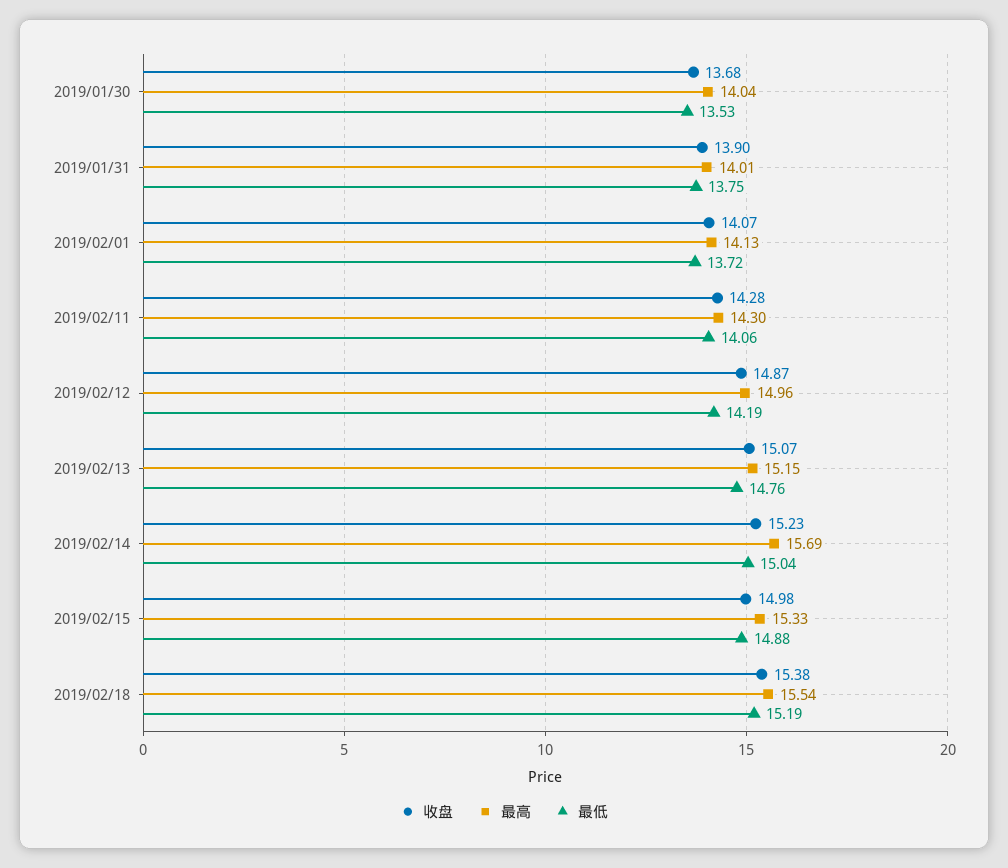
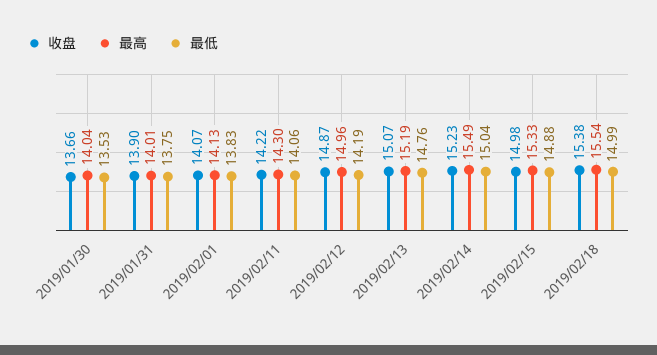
  {
    "收盘": {
-     "2019/01/30": 13.68,
+     "2019/01/30": 13.66,
      "2019/01/31": 13.9,
      "2019/02/01": 14.07,
-     "2019/02/11": 14.28,
+     "2019/02/11": 14.22,
      "2019/02/12": 14.87,
      "2019/02/13": 15.07,
      "2019/02/14": 15.23,
      "2019/02/15": 14.98,
      "2019/02/18": 15.38
    },
    "最高": {
      "2019/01/30": 14.04,
      "2019/01/31": 14.01,
      "2019/02/01": 14.13,
      "2019/02/11": 14.3,
      "2019/02/12": 14.96,
-     "2019/02/13": 15.15,
+     "2019/02/13": 15.19,
-     "2019/02/14": 15.69,
+     "2019/02/14": 15.49,
      "2019/02/15": 15.33,
      "2019/02/18": 15.54
    },
    "最低": {
      "2019/01/30": 13.53,
      "2019/01/31": 13.75,
-     "2019/02/01": 13.72,
+     "2019/02/01": 13.83,
      "2019/02/11": 14.06,
      "2019/02/12": 14.19,
      "2019/02/13": 14.76,
      "2019/02/14": 15.04,
      "2019/02/15": 14.88,
-     "2019/02/18": 15.19
+     "2019/02/18": 14.99
    }
  }

